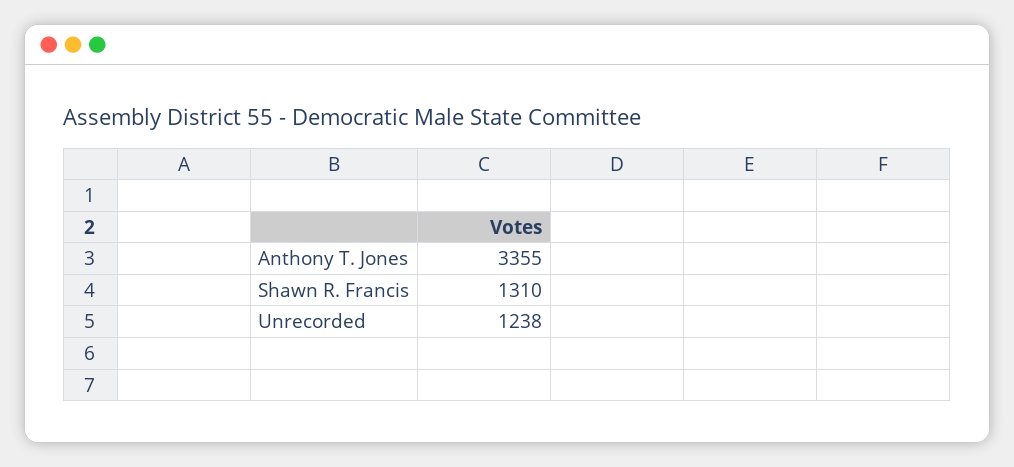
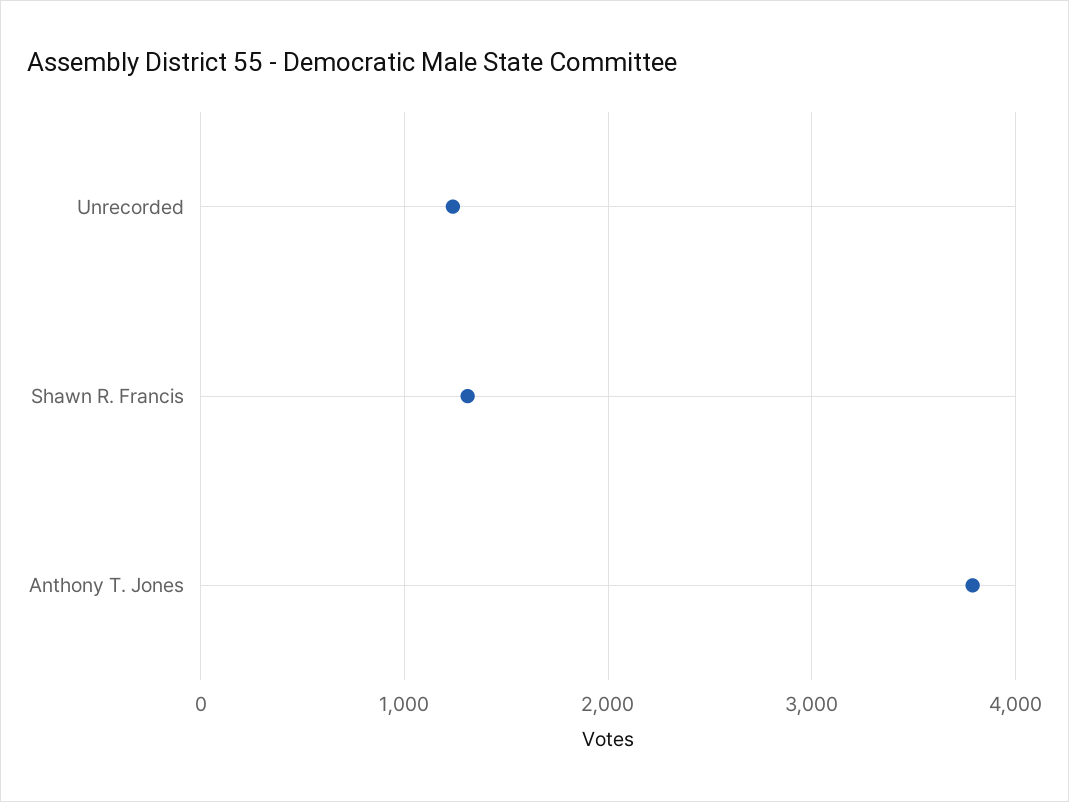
  {
-   "Anthony T. Jones": 3355,
+   "Anthony T. Jones": 3800,
    "Shawn R. Francis": 1310,
    "Unrecorded": 1238
  }

